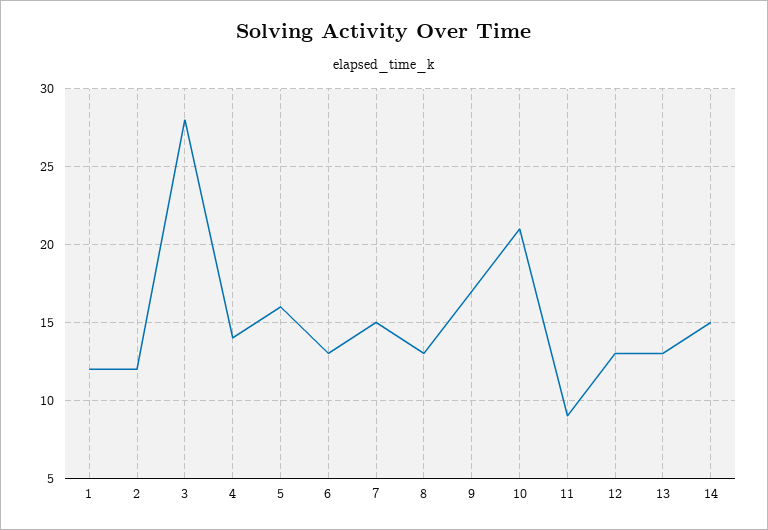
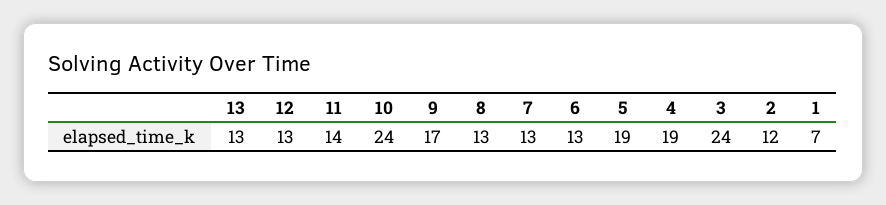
  {
-   "1": 12,
+   "1": 7,
    "2": 12,
-   "3": 28,
+   "3": 24,
-   "4": 14,
+   "4": 19,
-   "5": 16,
+   "5": 19,
    "6": 13,
-   "7": 15,
+   "7": 13,
    "8": 13,
    "9": 17,
-   "10": 21,
+   "10": 24,
-   "11": 9,
+   "11": 14,
    "12": 13,
-   "13": 13,
+   "13": 13
-   "14": 15
  }

